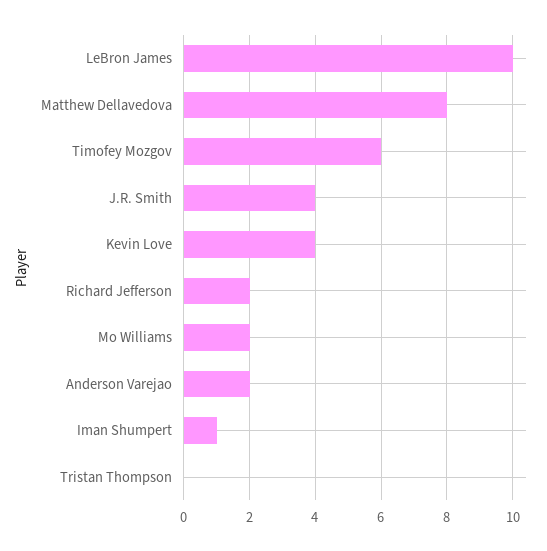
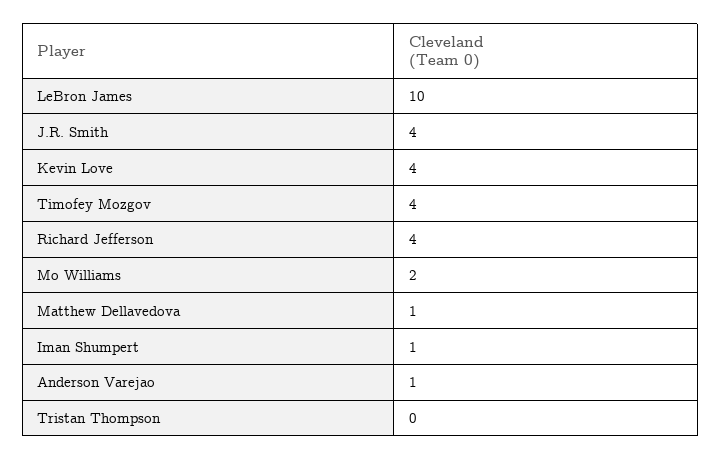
  {
    "LeBron James": 10,
-   "Matthew Dellavedova": 8,
+   "Matthew Dellavedova": 1,
-   "Timofey Mozgov": 6,
+   "Timofey Mozgov": 4,
    "J.R. Smith": 4,
    "Kevin Love": 4,
-   "Richard Jefferson": 2,
+   "Richard Jefferson": 4,
    "Mo Williams": 2,
-   "Anderson Varejao": 2,
+   "Anderson Varejao": 1,
    "Iman Shumpert": 1,
    "Tristan Thompson": 0
  }

